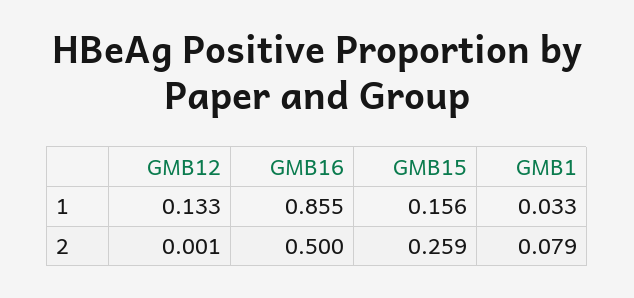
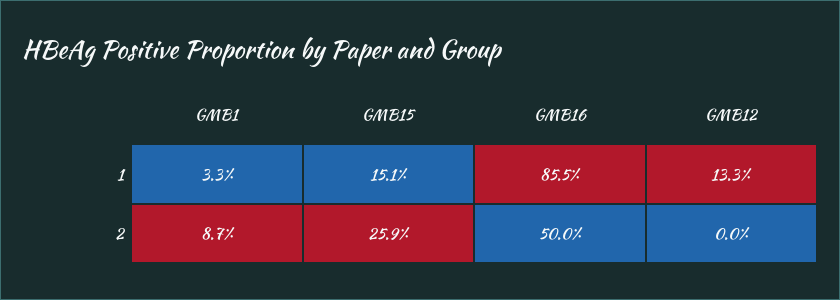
  {
    "GMB12": {
      "1": 0.133,
-     "2": 0.001
+     "2": 0
    },
    "GMB16": {
      "1": 0.855,
      "2": 0.5
    },
    "GMB15": {
-     "1": 0.156,
+     "1": 0.151,
      "2": 0.259
    },
    "GMB1": {
      "1": 0.033,
-     "2": 0.079
+     "2": 0.087
    }
  }

